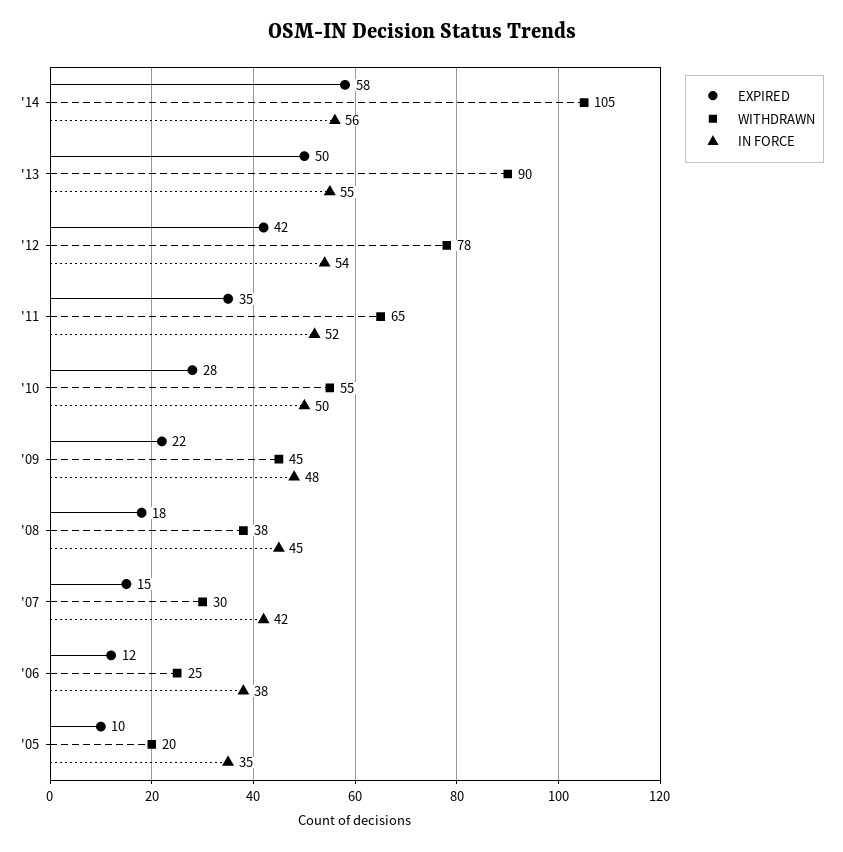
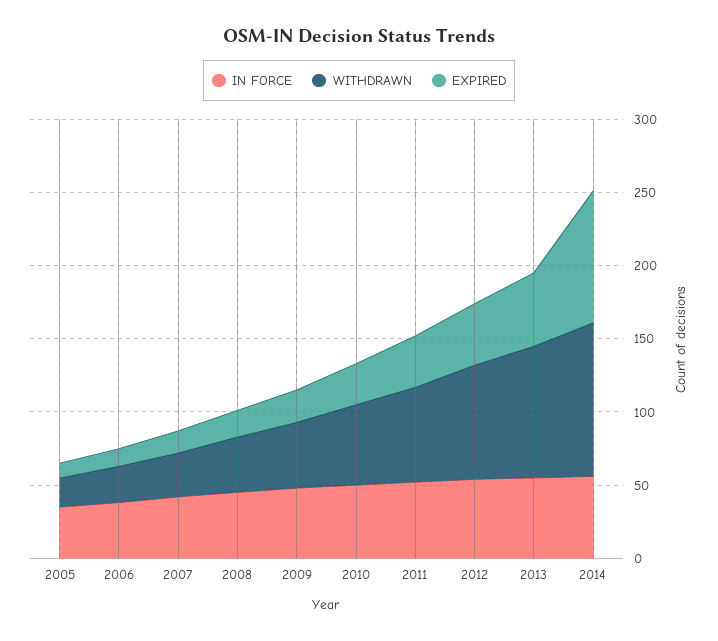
  {
    "EXPIRED": {
-     "'14": 58,
+     "'14": 90,
      "'13": 50,
      "'12": 42,
      "'11": 35,
      "'10": 28,
      "'09": 22,
      "'08": 18,
      "'07": 15,
      "'06": 12,
      "'05": 10
    },
    "WITHDRAWN": {
      "'14": 105,
      "'13": 90,
      "'12": 78,
      "'11": 65,
      "'10": 55,
      "'09": 45,
      "'08": 38,
      "'07": 30,
      "'06": 25,
      "'05": 20
    },
    "IN FORCE": {
      "'14": 56,
      "'13": 55,
      "'12": 54,
      "'11": 52,
      "'10": 50,
      "'09": 48,
      "'08": 45,
      "'07": 42,
      "'06": 38,
      "'05": 35
    }
  }

